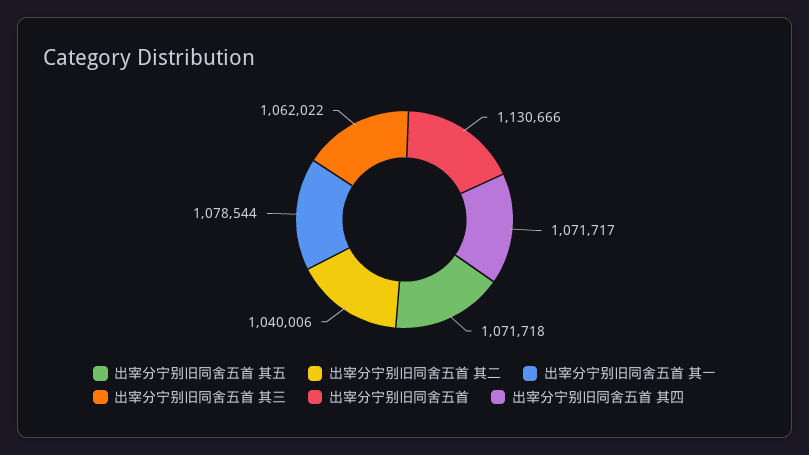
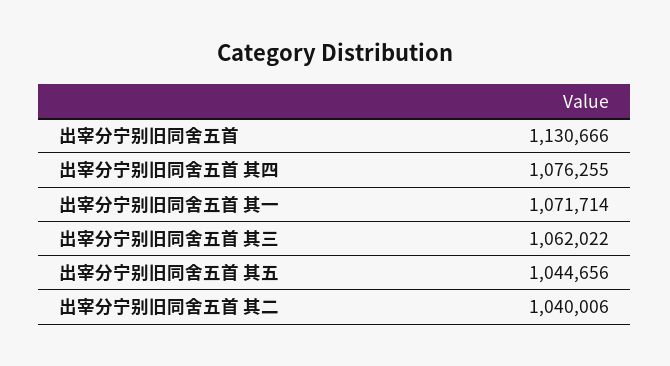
  {
-   "出宰分宁别旧同舍五首 其五": 1071718,
+   "出宰分宁别旧同舍五首 其五": 1044656,
    "出宰分宁别旧同舍五首 其二": 1040006,
-   "出宰分宁别旧同舍五首 其一": 1078544,
+   "出宰分宁别旧同舍五首 其一": 1071714,
    "出宰分宁别旧同舍五首 其三": 1062022,
    "出宰分宁别旧同舍五首": 1130666,
-   "出宰分宁别旧同舍五首 其四": 1071717
+   "出宰分宁别旧同舍五首 其四": 1076255
  }

